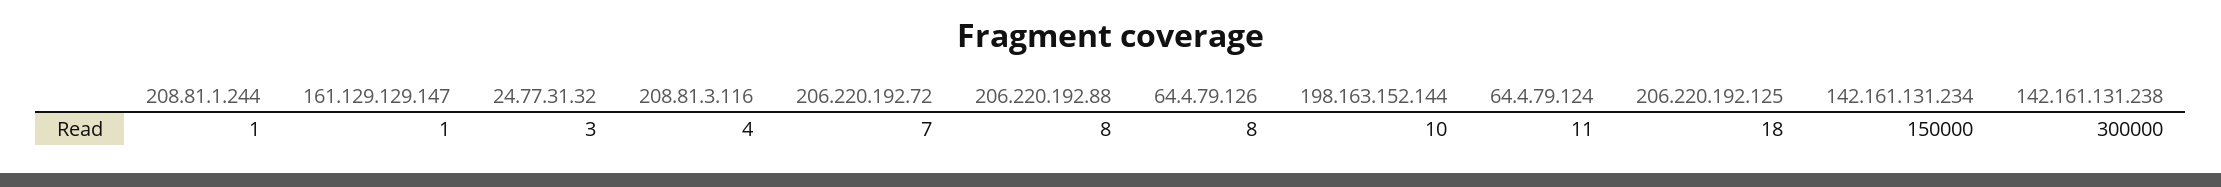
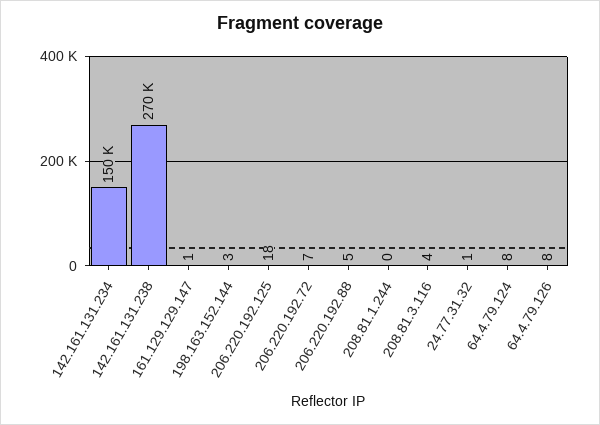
  {
-   "208.81.1.244": 1,
+   "208.81.1.244": 0,
    "161.129.129.147": 1,
-   "24.77.31.32": 3,
+   "24.77.31.32": 1,
    "208.81.3.116": 4,
    "206.220.192.72": 7,
-   "206.220.192.88": 8,
+   "206.220.192.88": 5,
    "64.4.79.126": 8,
-   "198.163.152.144": 10,
+   "198.163.152.144": 3,
-   "64.4.79.124": 11,
+   "64.4.79.124": 8,
    "206.220.192.125": 18,
    "142.161.131.234": 150000,
-   "142.161.131.238": 300000
+   "142.161.131.238": 270000
  }

